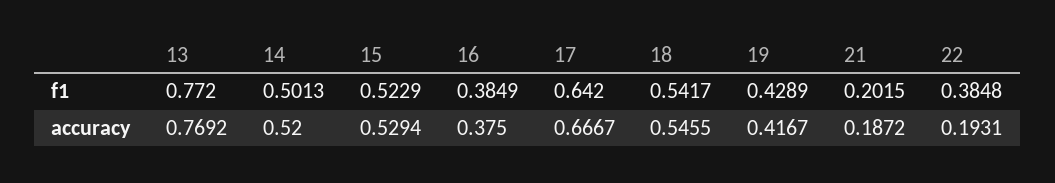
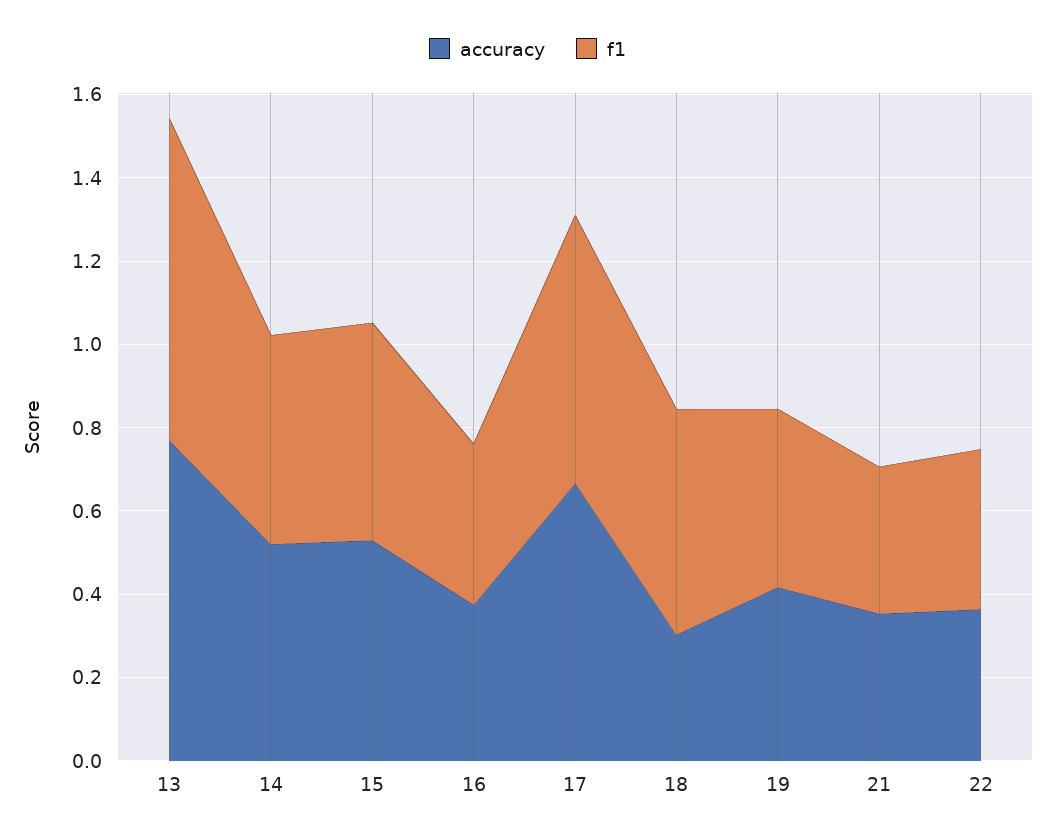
  {
    "f1": {
      "13": 0.772,
      "14": 0.5013,
      "15": 0.5229,
      "16": 0.3849,
      "17": 0.642,
      "18": 0.5417,
      "19": 0.4289,
-     "21": 0.2015,
+     "21": 0.35,
      "22": 0.3848
    },
    "accuracy": {
      "13": 0.7692,
      "14": 0.52,
      "15": 0.5294,
      "16": 0.375,
      "17": 0.6667,
-     "18": 0.5455,
+     "18": 0.3,
      "19": 0.4167,
-     "21": 0.1872,
+     "21": 0.35,
-     "22": 0.1931
+     "22": 0.35
    }
  }

